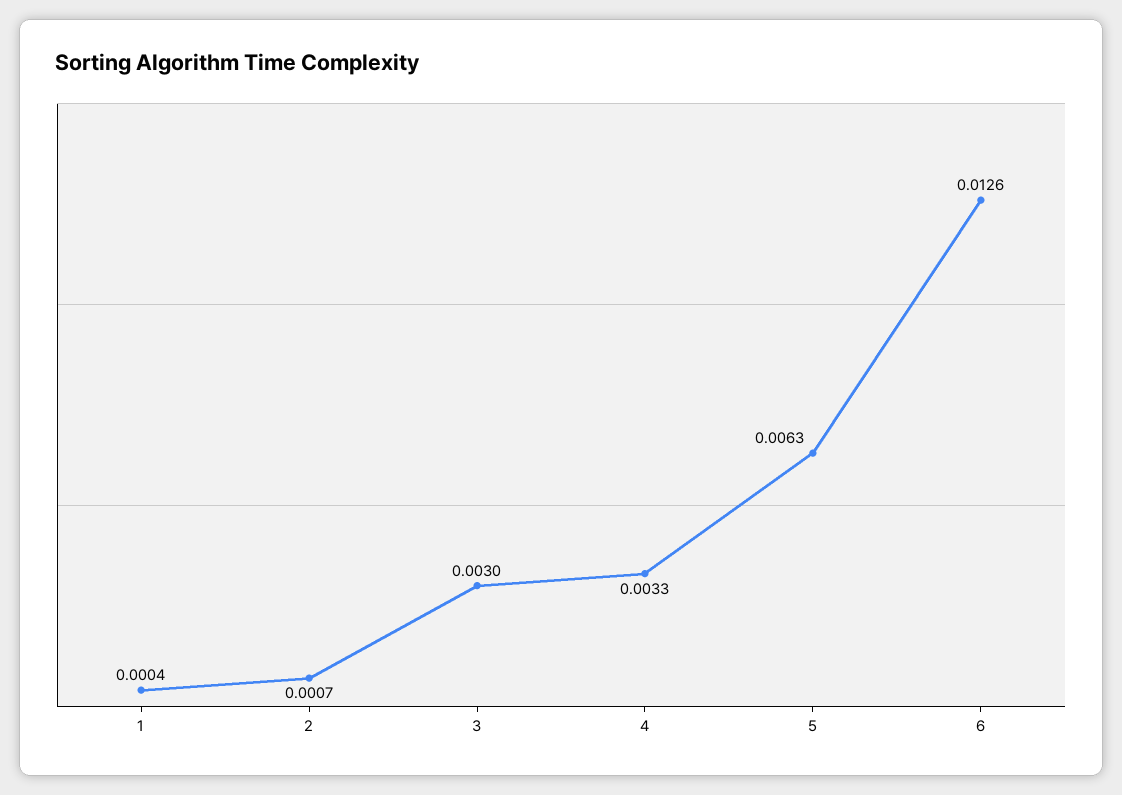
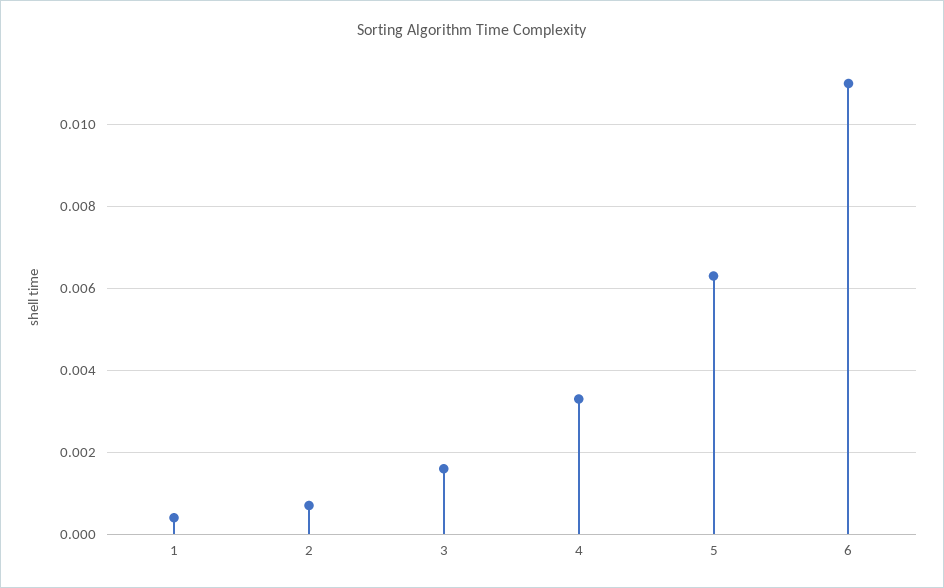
  {
    "1": 0.0004,
    "2": 0.0007,
-   "3": 0.003,
+   "3": 0.0015,
    "4": 0.0033,
    "5": 0.0063,
-   "6": 0.0126
+   "6": 0.011
  }

